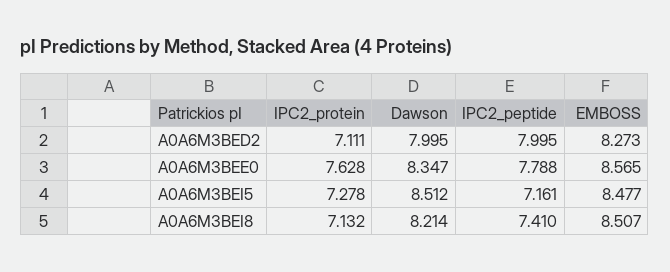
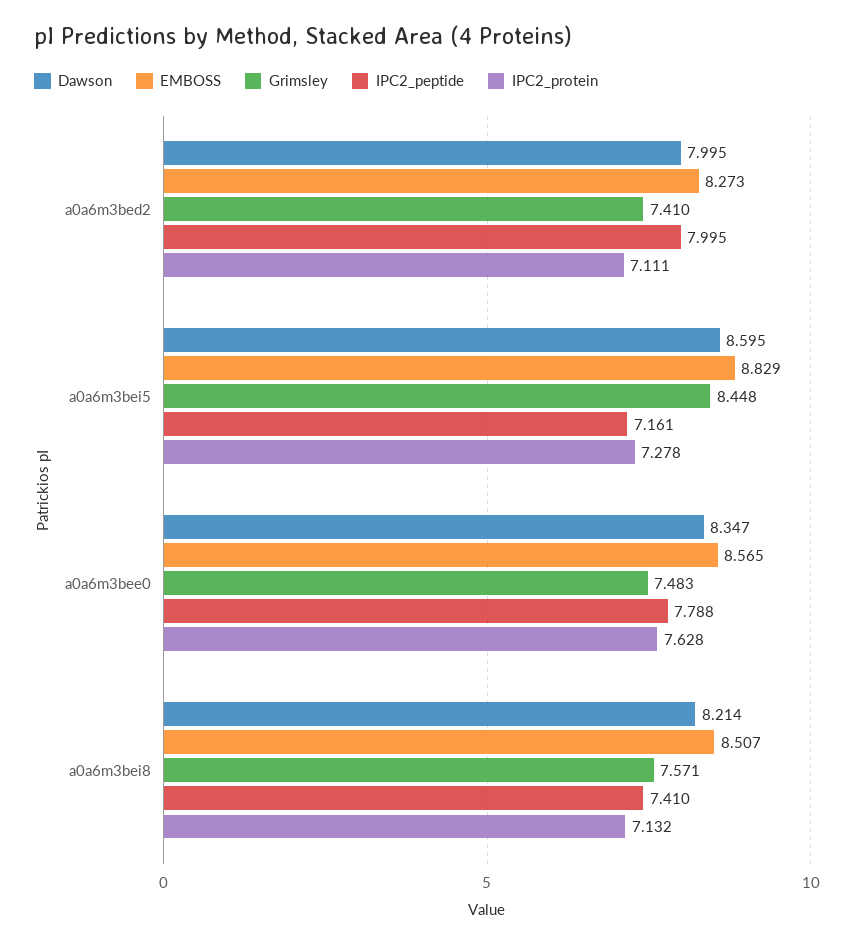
  {
    "IPC2_protein": {
      "A0A6M3BED2": 7.111,
      "A0A6M3BEE0": 7.628,
      "A0A6M3BEI5": 7.278,
      "A0A6M3BEI8": 7.132
    },
    "Dawson": {
      "A0A6M3BED2": 7.995,
      "A0A6M3BEE0": 8.347,
-     "A0A6M3BEI5": 8.512,
+     "A0A6M3BEI5": 8.595,
      "A0A6M3BEI8": 8.214
    },
    "IPC2_peptide": {
      "A0A6M3BED2": 7.995,
      "A0A6M3BEE0": 7.788,
      "A0A6M3BEI5": 7.161,
      "A0A6M3BEI8": 7.41
    },
    "EMBOSS": {
      "A0A6M3BED2": 8.273,
      "A0A6M3BEE0": 8.565,
-     "A0A6M3BEI5": 8.477,
+     "A0A6M3BEI5": 8.829,
      "A0A6M3BEI8": 8.507
-   }
+   },
+   "Grimsley": {
+     "A0A6M3BED2": 7.41,
+     "A0A6M3BEI5": 8.448,
+     "A0A6M3BEE0": 7.483,
+     "A0A6M3BEI8": 7.571
+   }
  }

